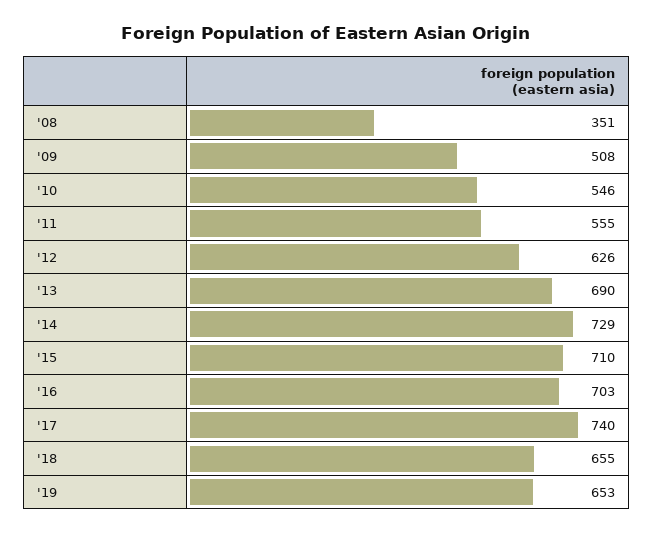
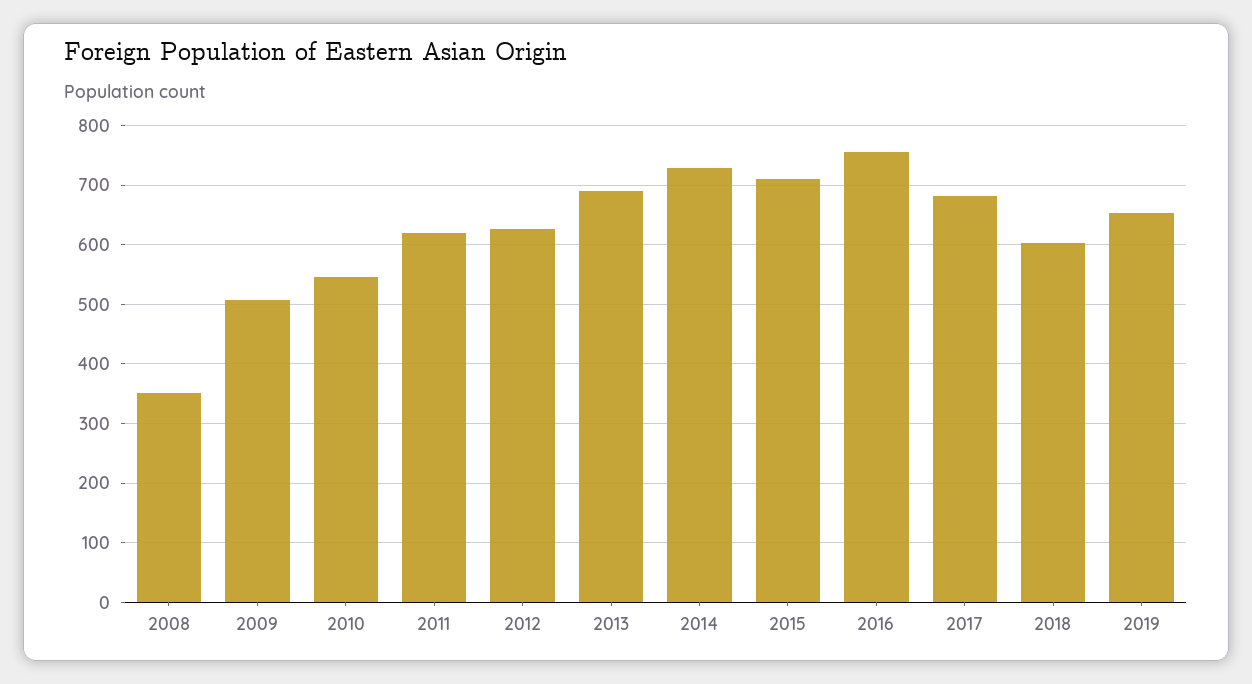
  {
    "'08": 351,
    "'09": 508,
    "'10": 546,
-   "'11": 555,
+   "'11": 620,
    "'12": 626,
    "'13": 690,
    "'14": 729,
    "'15": 710,
-   "'16": 703,
+   "'16": 760,
-   "'17": 740,
+   "'17": 680,
-   "'18": 655,
+   "'18": 600,
    "'19": 653
  }

